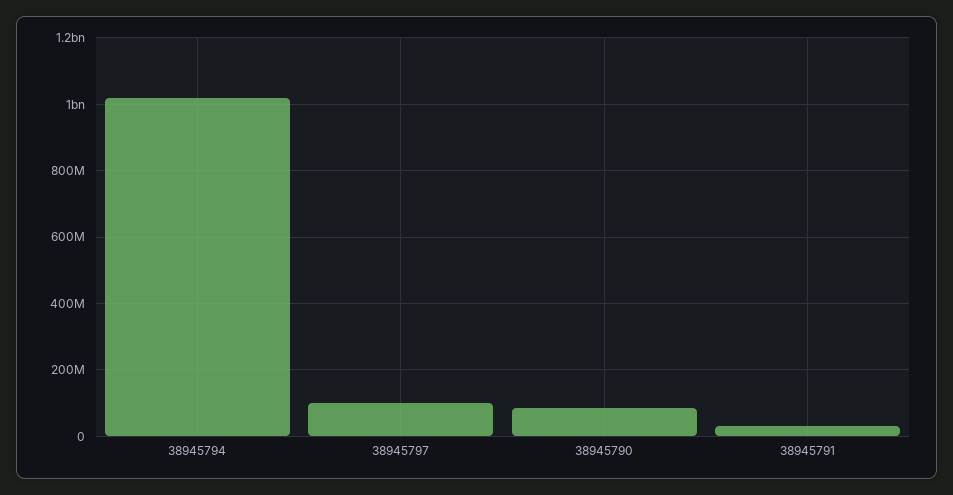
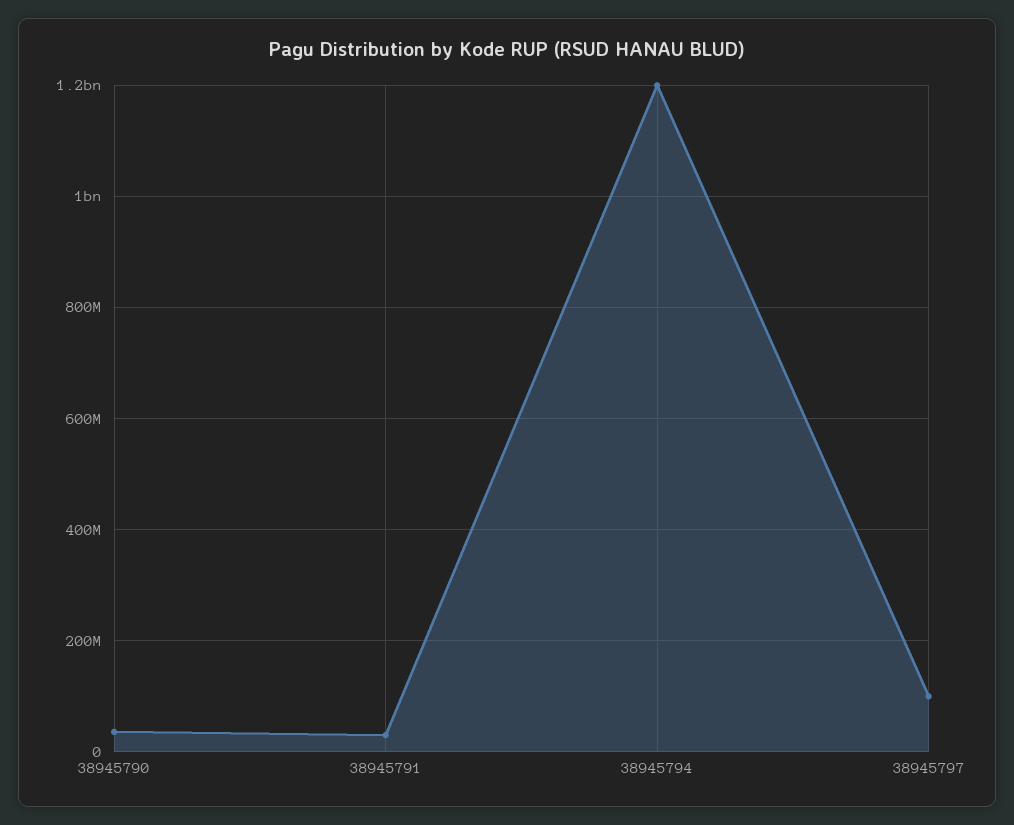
  {
-   "38945794": 1020000000,
+   "38945794": 1200000000,
    "38945797": 100000000,
-   "38945790": 80000000,
+   "38945790": 40000000,
    "38945791": 40000000
  }

